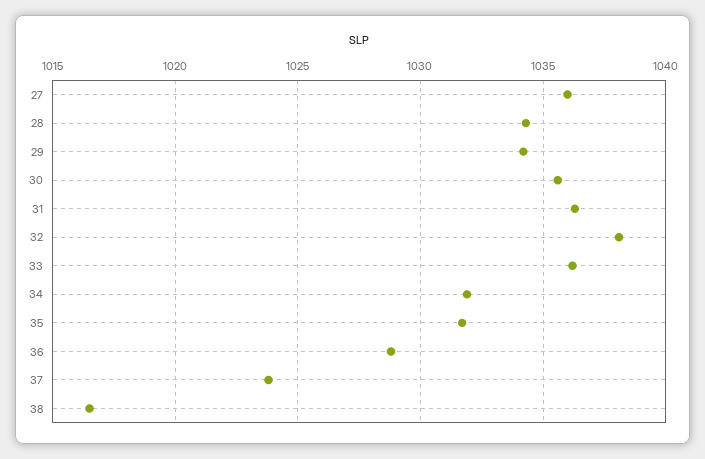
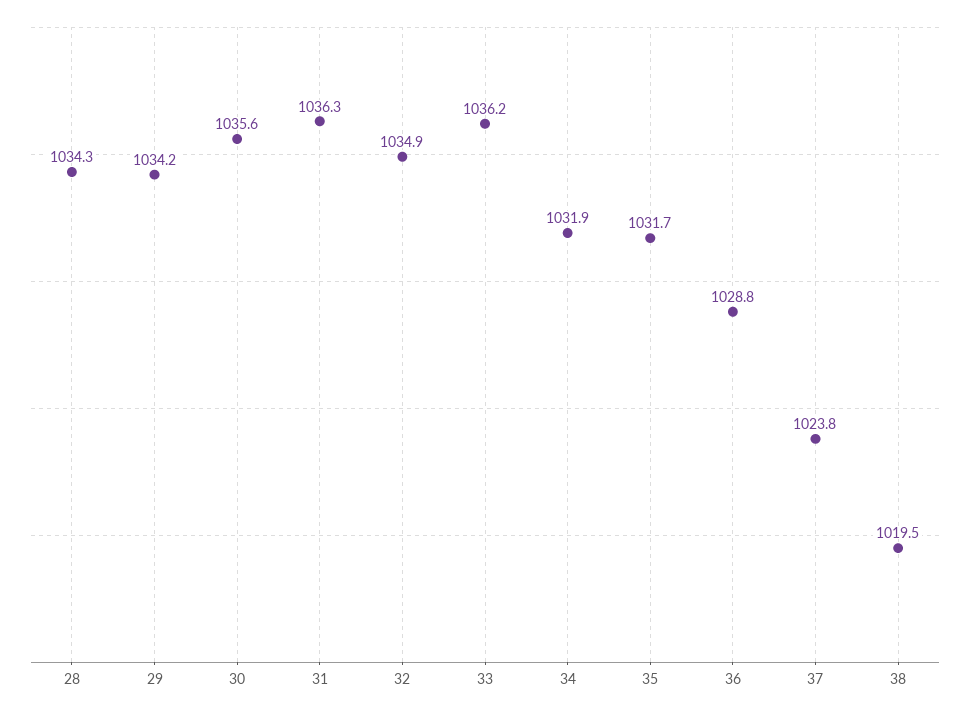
  {
-   "27": 1036,
    "28": 1034.3,
    "29": 1034.2,
    "30": 1035.6,
    "31": 1036.3,
-   "32": 1038,
+   "32": 1034.9,
    "33": 1036.2,
    "34": 1031.9,
    "35": 1031.7,
    "36": 1028.8,
    "37": 1023.8,
-   "38": 1016.5
+   "38": 1019.5
  }

